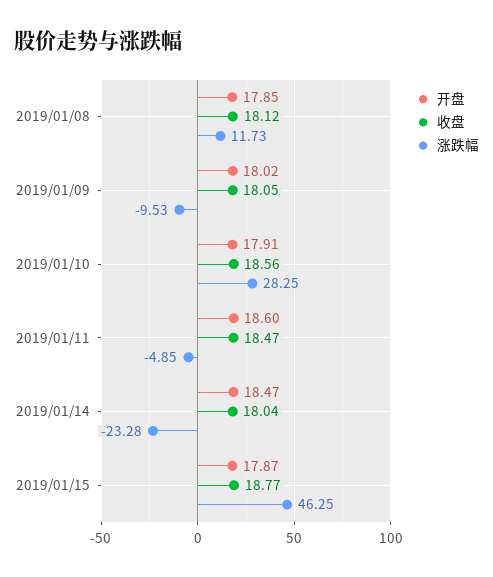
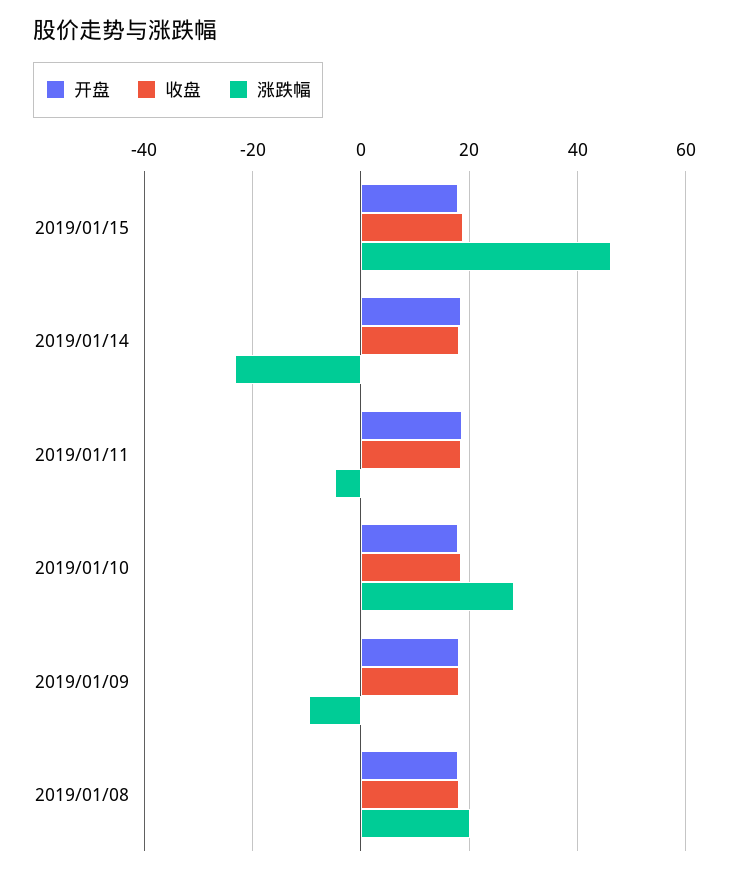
  {
    "开盘": {
      "2019/01/08": 17.85,
      "2019/01/09": 18.02,
      "2019/01/10": 17.91,
      "2019/01/11": 18.6,
      "2019/01/14": 18.47,
      "2019/01/15": 17.87
    },
    "收盘": {
      "2019/01/08": 18.12,
      "2019/01/09": 18.05,
      "2019/01/10": 18.56,
      "2019/01/11": 18.47,
      "2019/01/14": 18.04,
      "2019/01/15": 18.77
    },
    "涨跌幅": {
-     "2019/01/08": 11.73,
+     "2019/01/08": 20,
      "2019/01/09": -9.53,
      "2019/01/10": 28.25,
      "2019/01/11": -4.85,
      "2019/01/14": -23.28,
      "2019/01/15": 46.25
    }
  }

